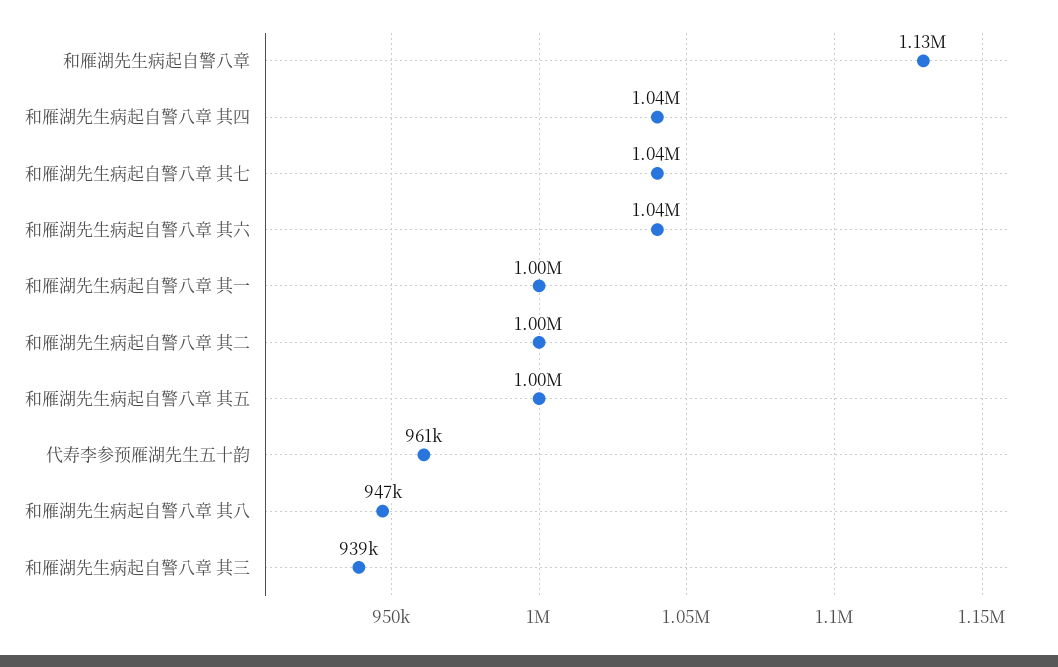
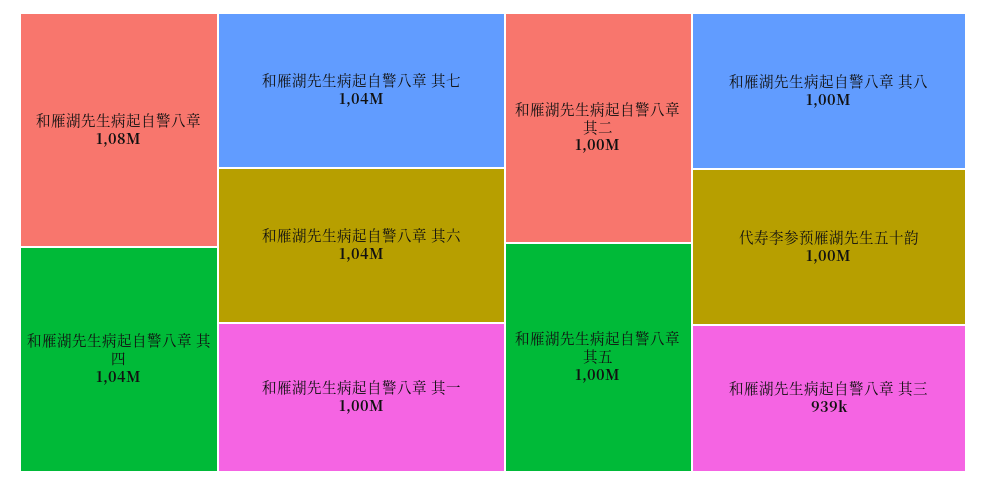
  {
-   "和雁湖先生病起自警八章": 1130000,
+   "和雁湖先生病起自警八章": 1080000,
    "和雁湖先生病起自警八章 其四": 1040000,
    "和雁湖先生病起自警八章 其七": 1040000,
    "和雁湖先生病起自警八章 其六": 1040000,
    "和雁湖先生病起自警八章 其一": 1000000,
    "和雁湖先生病起自警八章 其二": 1000000,
    "和雁湖先生病起自警八章 其五": 1000000,
-   "代寿李参预雁湖先生五十韵": 961000,
+   "代寿李参预雁湖先生五十韵": 1000000,
-   "和雁湖先生病起自警八章 其八": 947000,
+   "和雁湖先生病起自警八章 其八": 1000000,
    "和雁湖先生病起自警八章 其三": 939000
  }

